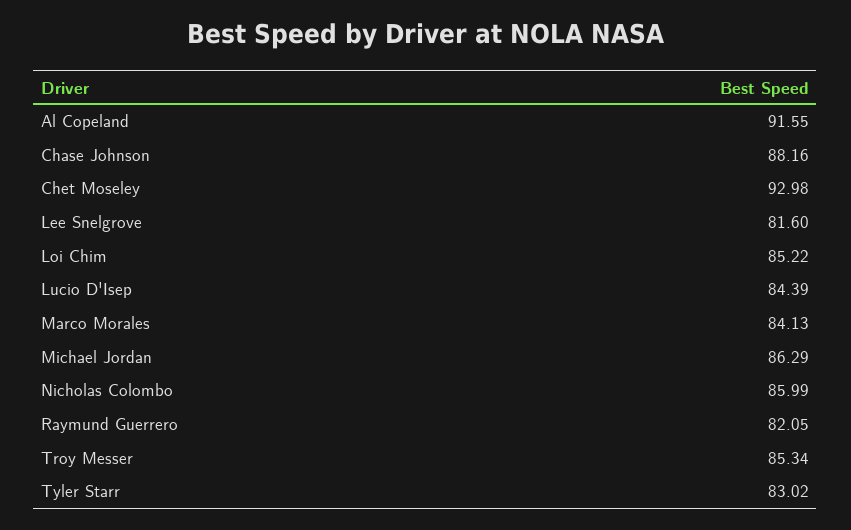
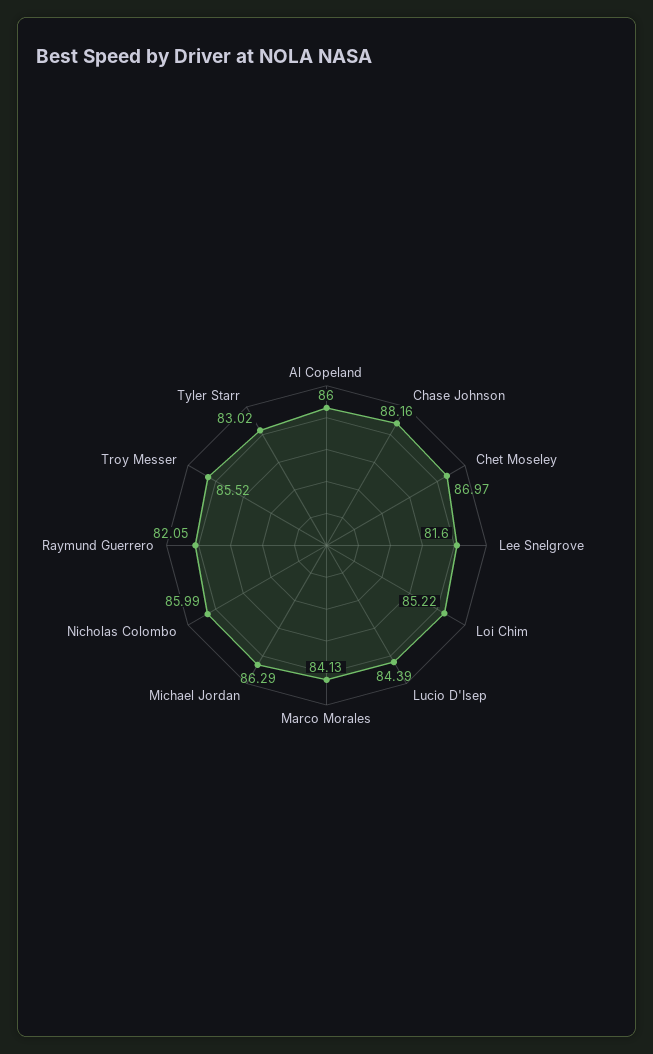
  {
-   "Al Copeland": 91.55,
+   "Al Copeland": 86,
    "Chase Johnson": 88.16,
-   "Chet Moseley": 92.98,
+   "Chet Moseley": 86.97,
    "Lee Snelgrove": 81.6,
    "Loi Chim": 85.22,
    "Lucio D'Isep": 84.39,
    "Marco Morales": 84.13,
    "Michael Jordan": 86.29,
    "Nicholas Colombo": 85.99,
    "Raymund Guerrero": 82.05,
-   "Troy Messer": 85.34,
+   "Troy Messer": 85.52,
    "Tyler Starr": 83.02
  }

